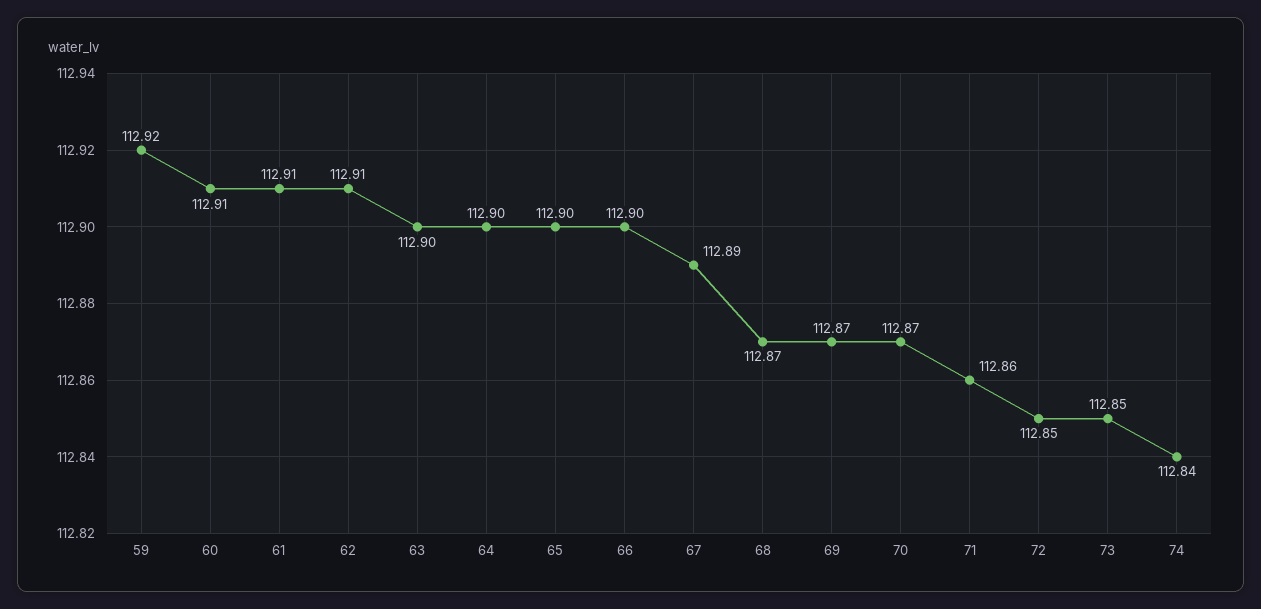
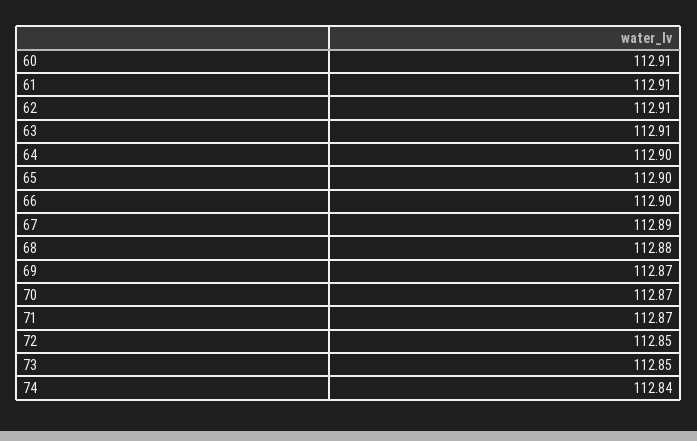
  {
-   "59": 112.92,
    "60": 112.91,
    "61": 112.91,
    "62": 112.91,
-   "63": 112.9,
+   "63": 112.91,
    "64": 112.9,
    "65": 112.9,
    "66": 112.9,
    "67": 112.89,
-   "68": 112.87,
+   "68": 112.88,
    "69": 112.87,
    "70": 112.87,
-   "71": 112.86,
+   "71": 112.87,
    "72": 112.85,
    "73": 112.85,
    "74": 112.84
  }

